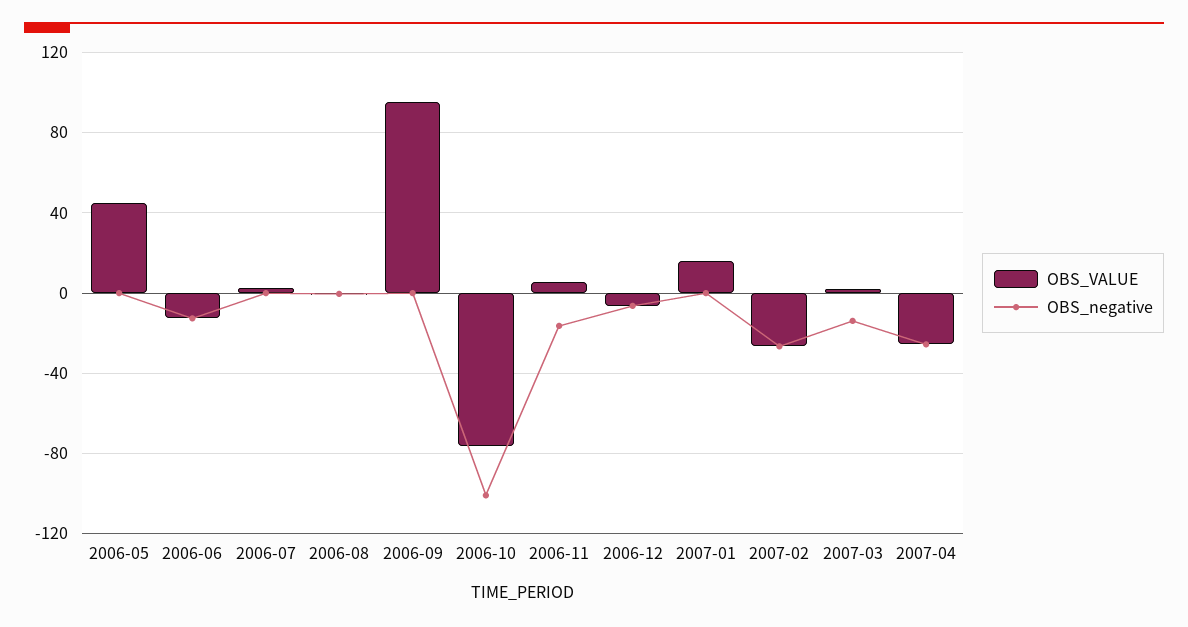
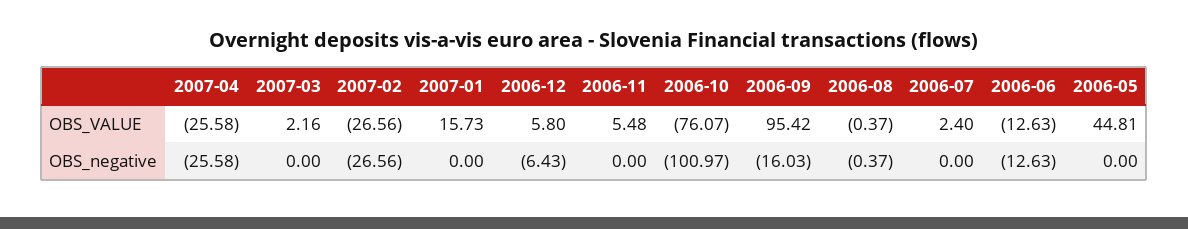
  {
    "OBS_VALUE": {
      "2006-05": 44.81,
      "2006-06": -12.63,
      "2006-07": 2.4,
      "2006-08": -0.37,
      "2006-09": 95.42,
      "2006-10": -76.07,
      "2006-11": 5.48,
-     "2006-12": -5,
+     "2006-12": 5.8,
      "2007-01": 15.73,
      "2007-02": -26.56,
      "2007-03": 2.16,
      "2007-04": -25.58
    },
    "OBS_negative": {
      "2006-05": 0,
      "2006-06": -12.63,
      "2006-07": 0,
      "2006-08": -0.37,
-     "2006-09": 0,
+     "2006-09": -16.03,
      "2006-10": -100.97,
-     "2006-11": -15,
+     "2006-11": 0,
      "2006-12": -6.43,
      "2007-01": 0,
      "2007-02": -26.56,
-     "2007-03": -15,
+     "2007-03": 0,
      "2007-04": -25.58
    }
  }

